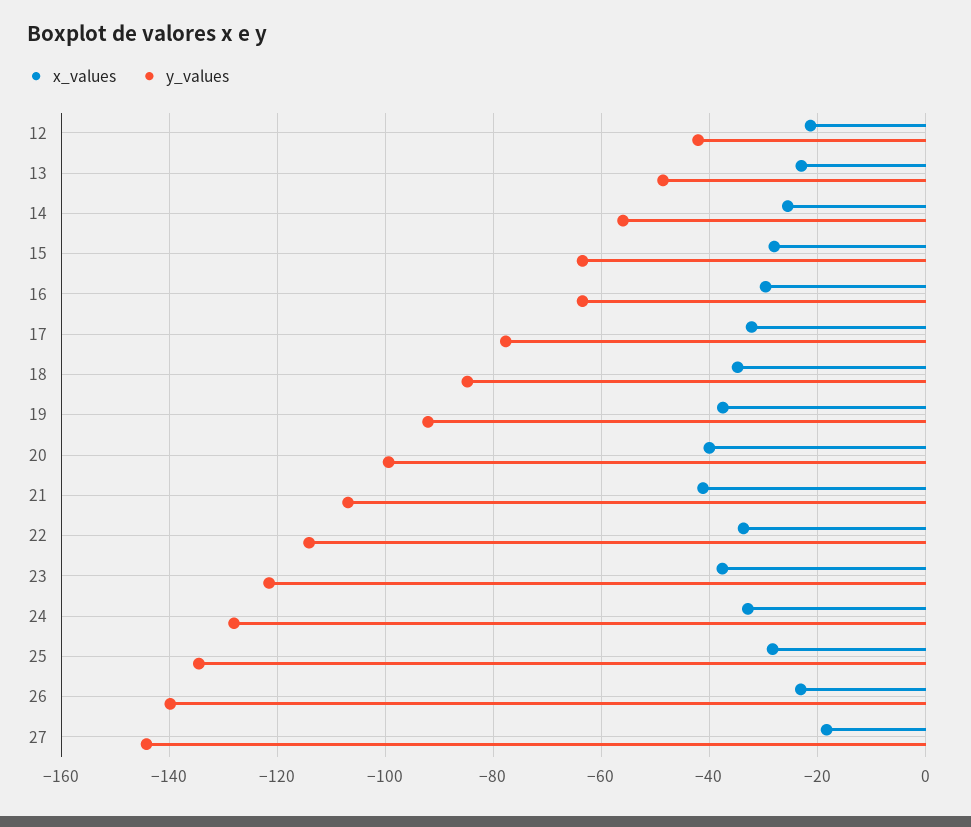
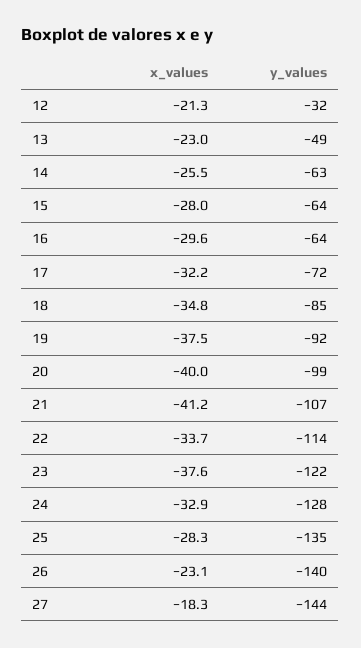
  {
    "x_values": {
      "12": -21.3,
      "13": -23,
      "14": -25.5,
      "15": -28,
      "16": -29.6,
      "17": -32.2,
      "18": -34.8,
      "19": -37.5,
      "20": -40,
      "21": -41.2,
      "22": -33.7,
      "23": -37.6,
      "24": -32.9,
      "25": -28.3,
      "26": -23.1,
      "27": -18.3
    },
    "y_values": {
-     "12": -42,
+     "12": -32,
      "13": -49,
-     "14": -56,
+     "14": -63,
      "15": -64,
      "16": -64,
-     "17": -78,
+     "17": -72,
      "18": -85,
      "19": -92,
      "20": -99,
      "21": -107,
      "22": -114,
      "23": -122,
      "24": -128,
      "25": -135,
      "26": -140,
      "27": -144
    }
  }

